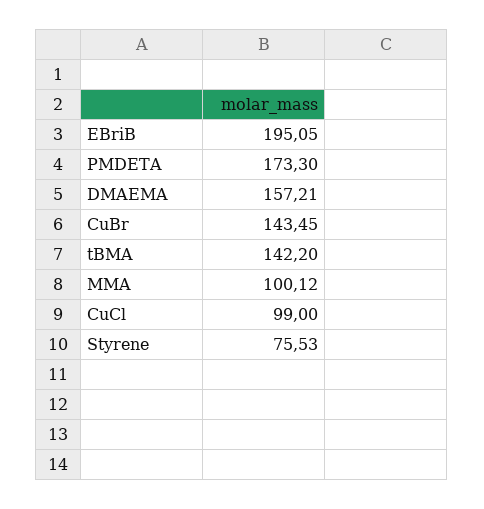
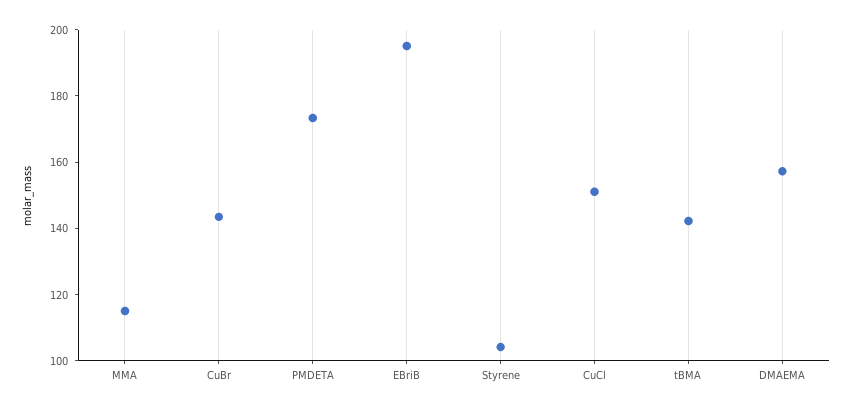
  {
    "EBriB": 195.05,
    "PMDETA": 173.3,
    "DMAEMA": 157.21,
    "CuBr": 143.45,
    "tBMA": 142.2,
-   "MMA": 100.12,
+   "MMA": 115,
-   "CuCl": 99,
+   "CuCl": 150,
-   "Styrene": 75.53
+   "Styrene": 105
  }

